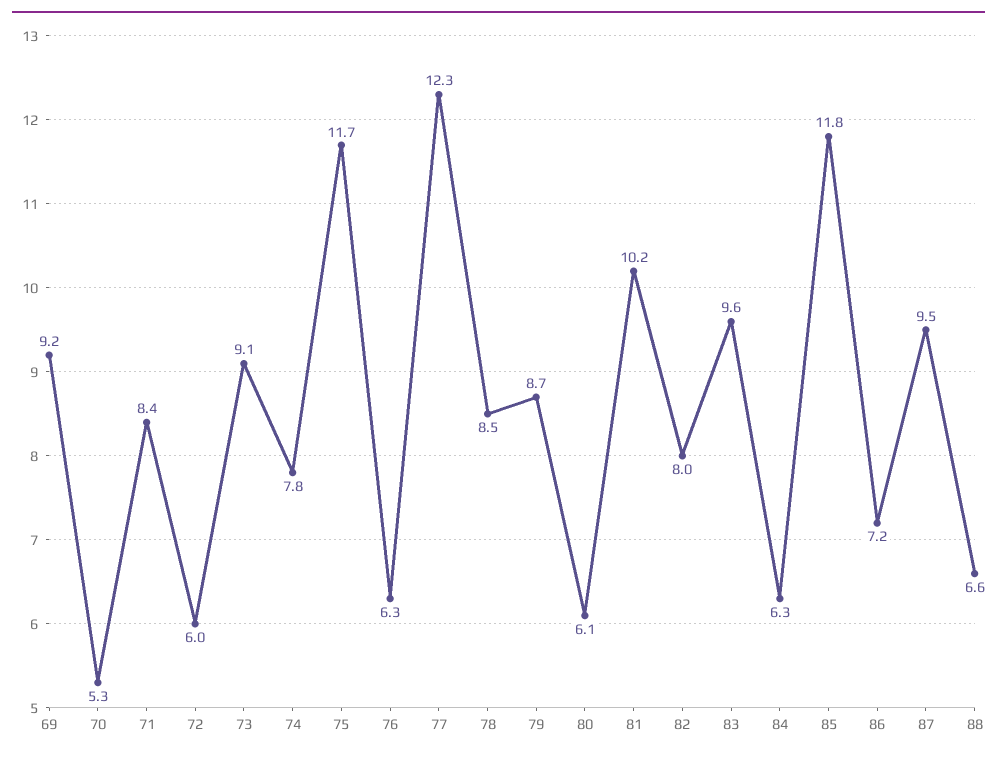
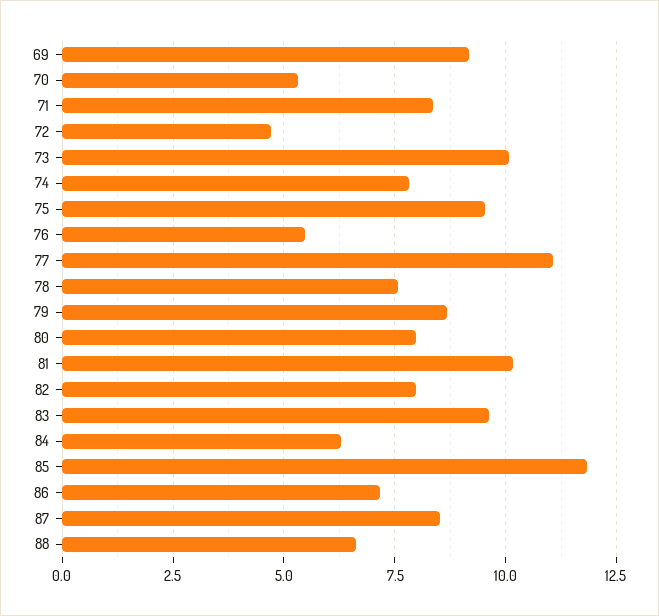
  {
    "69": 9.2,
    "70": 5.3,
    "71": 8.4,
-   "72": 6,
+   "72": 4.75,
-   "73": 9.1,
+   "73": 10,
    "74": 7.8,
-   "75": 11.7,
+   "75": 9.5,
-   "76": 6.3,
+   "76": 5.5,
-   "77": 12.3,
+   "77": 11,
-   "78": 8.5,
+   "78": 7.5,
    "79": 8.7,
-   "80": 6.1,
+   "80": 8,
    "81": 10.2,
    "82": 8,
    "83": 9.6,
    "84": 6.3,
    "85": 11.8,
    "86": 7.2,
-   "87": 9.5,
+   "87": 8.5,
    "88": 6.6
  }

